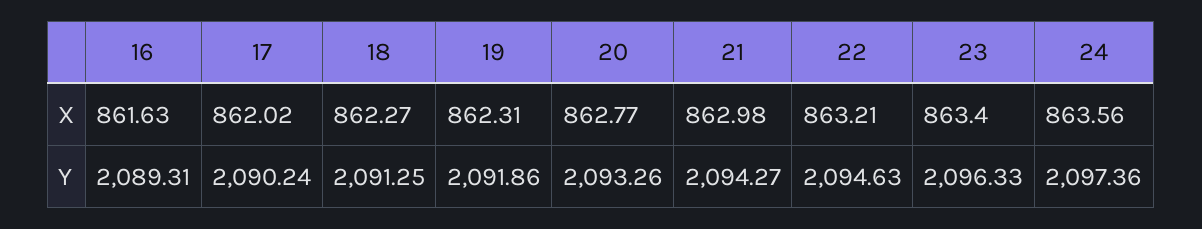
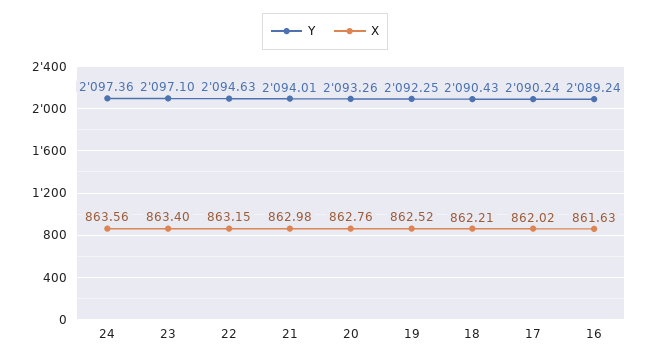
  {
    "X": {
      "16": 861.63,
      "17": 862.02,
-     "18": 862.27,
+     "18": 862.21,
-     "19": 862.31,
+     "19": 862.52,
-     "20": 862.77,
+     "20": 862.76,
      "21": 862.98,
-     "22": 863.21,
+     "22": 863.15,
      "23": 863.4,
      "24": 863.56
    },
    "Y": {
-     "16": 2089.31,
+     "16": 2089.24,
      "17": 2090.24,
-     "18": 2091.25,
+     "18": 2090.43,
-     "19": 2091.86,
+     "19": 2092.25,
      "20": 2093.26,
-     "21": 2094.27,
+     "21": 2094.01,
      "22": 2094.63,
-     "23": 2096.33,
+     "23": 2097.1,
      "24": 2097.36
    }
  }

